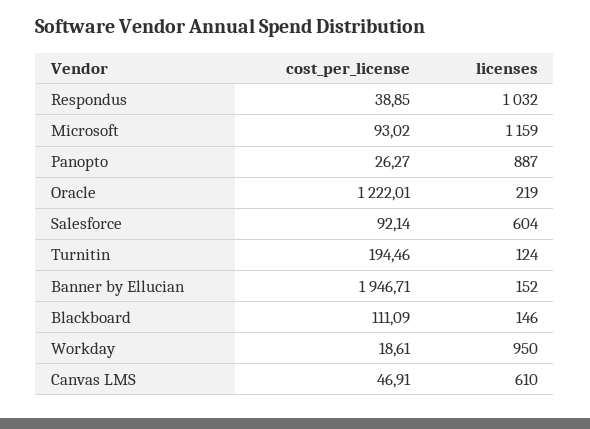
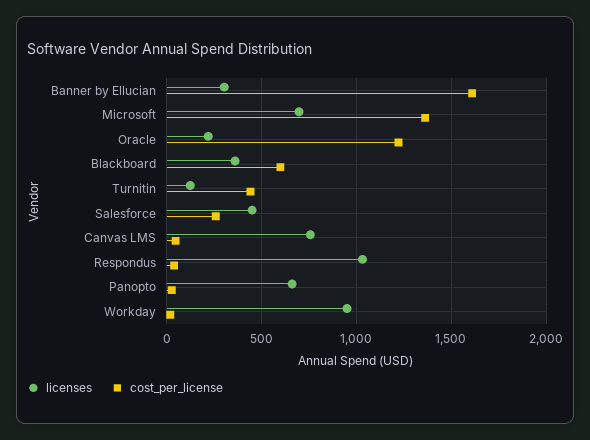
  {
    "cost_per_license": {
      "Respondus": 38.85,
-     "Microsoft": 93.02,
+     "Microsoft": 1350,
      "Panopto": 26.27,
      "Oracle": 1222.01,
-     "Salesforce": 92.14,
+     "Salesforce": 250,
-     "Turnitin": 194.46,
+     "Turnitin": 450,
-     "Banner by Ellucian": 1946.71,
+     "Banner by Ellucian": 1600,
-     "Blackboard": 111.09,
+     "Blackboard": 600,
      "Workday": 18.61,
      "Canvas LMS": 46.91
    },
    "licenses": {
      "Respondus": 1032,
-     "Microsoft": 1159,
+     "Microsoft": 700,
-     "Panopto": 887,
+     "Panopto": 650,
      "Oracle": 219,
-     "Salesforce": 604,
+     "Salesforce": 450,
      "Turnitin": 124,
-     "Banner by Ellucian": 152,
+     "Banner by Ellucian": 300,
-     "Blackboard": 146,
+     "Blackboard": 350,
      "Workday": 950,
-     "Canvas LMS": 610
+     "Canvas LMS": 750
    }
  }

